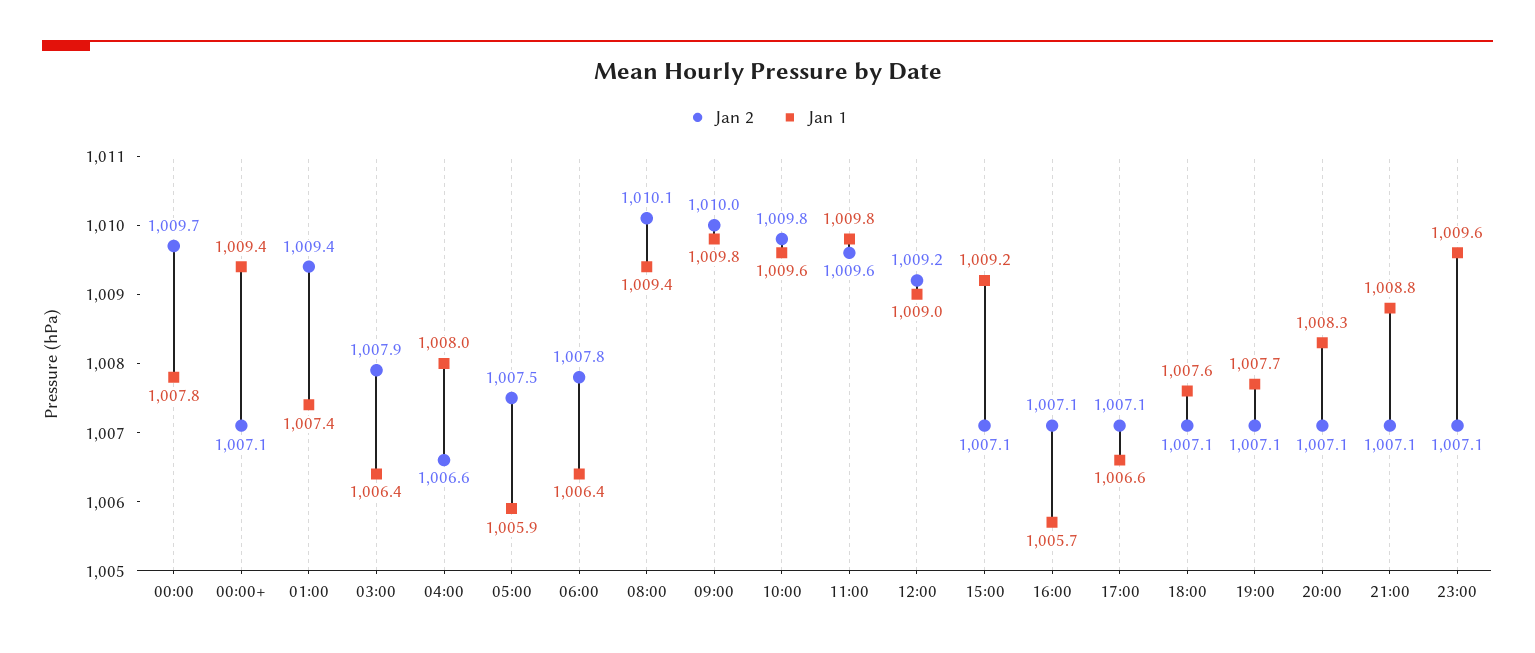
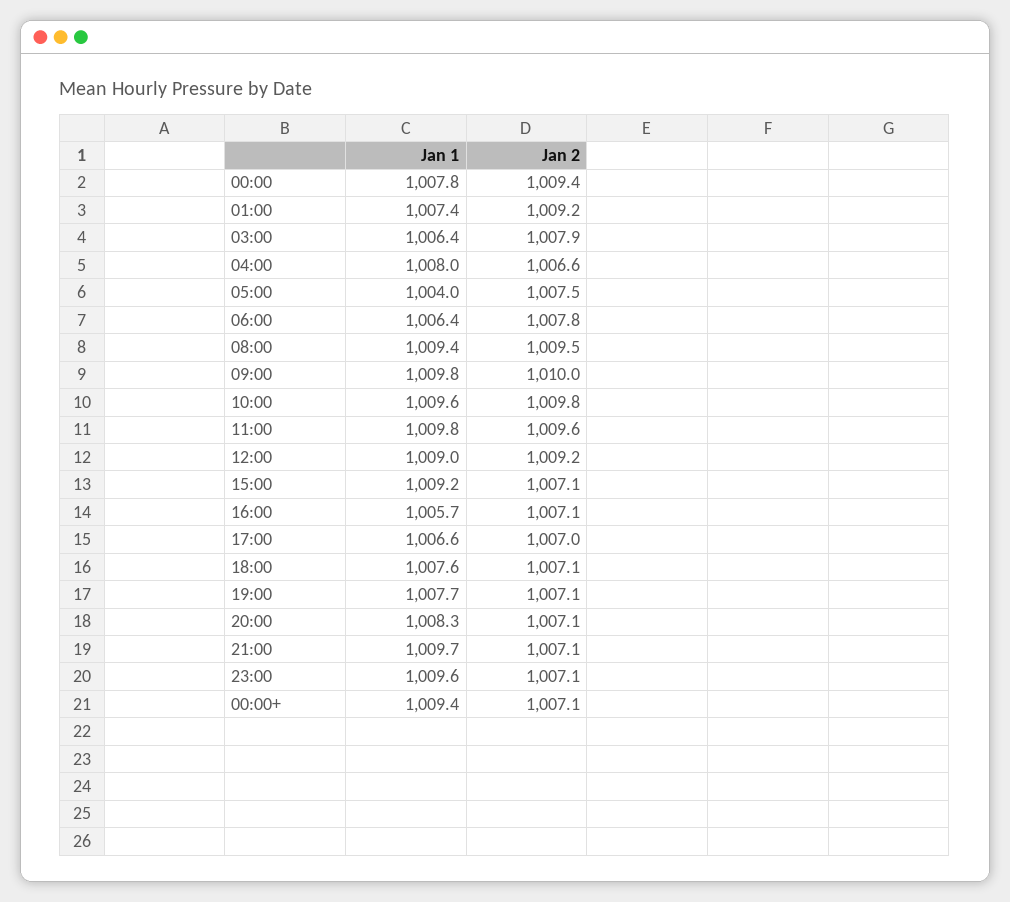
  {
    "Jan 2": {
-     "00:00": 1009.7,
+     "00:00": 1009.4,
      "00:00+": 1007.1,
-     "01:00": 1009.4,
+     "01:00": 1009.2,
      "03:00": 1007.9,
      "04:00": 1006.6,
      "05:00": 1007.5,
      "06:00": 1007.8,
-     "08:00": 1010.1,
+     "08:00": 1009.5,
      "09:00": 1010,
      "10:00": 1009.8,
      "11:00": 1009.6,
      "12:00": 1009.2,
      "15:00": 1007.1,
      "16:00": 1007.1,
-     "17:00": 1007.1,
+     "17:00": 1007,
      "18:00": 1007.1,
      "19:00": 1007.1,
      "20:00": 1007.1,
      "21:00": 1007.1,
      "23:00": 1007.1
    },
    "Jan 1": {
      "00:00": 1007.8,
      "00:00+": 1009.4,
      "01:00": 1007.4,
      "03:00": 1006.4,
      "04:00": 1008,
-     "05:00": 1005.9,
+     "05:00": 1004,
      "06:00": 1006.4,
      "08:00": 1009.4,
      "09:00": 1009.8,
      "10:00": 1009.6,
      "11:00": 1009.8,
      "12:00": 1009,
      "15:00": 1009.2,
      "16:00": 1005.7,
      "17:00": 1006.6,
      "18:00": 1007.6,
      "19:00": 1007.7,
      "20:00": 1008.3,
-     "21:00": 1008.8,
+     "21:00": 1009.7,
      "23:00": 1009.6
    }
  }

